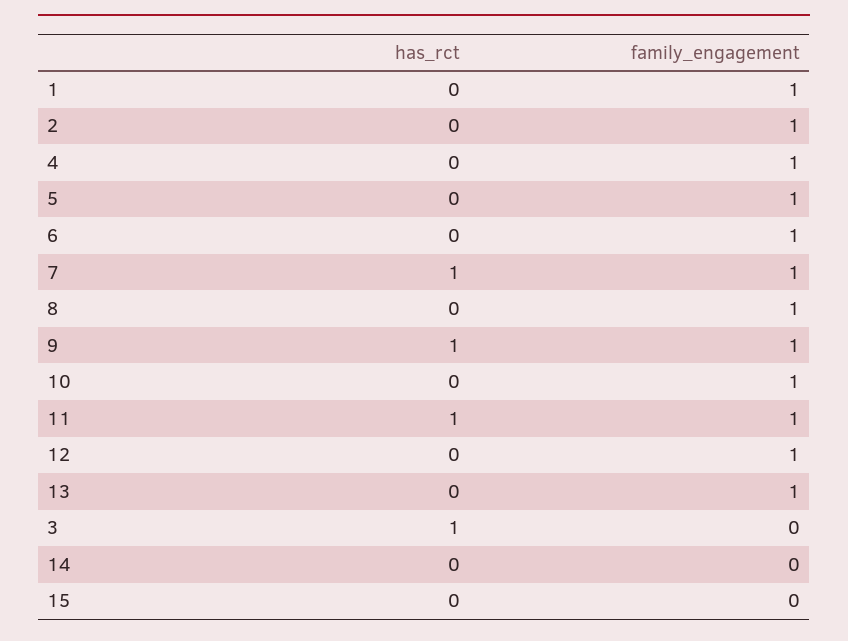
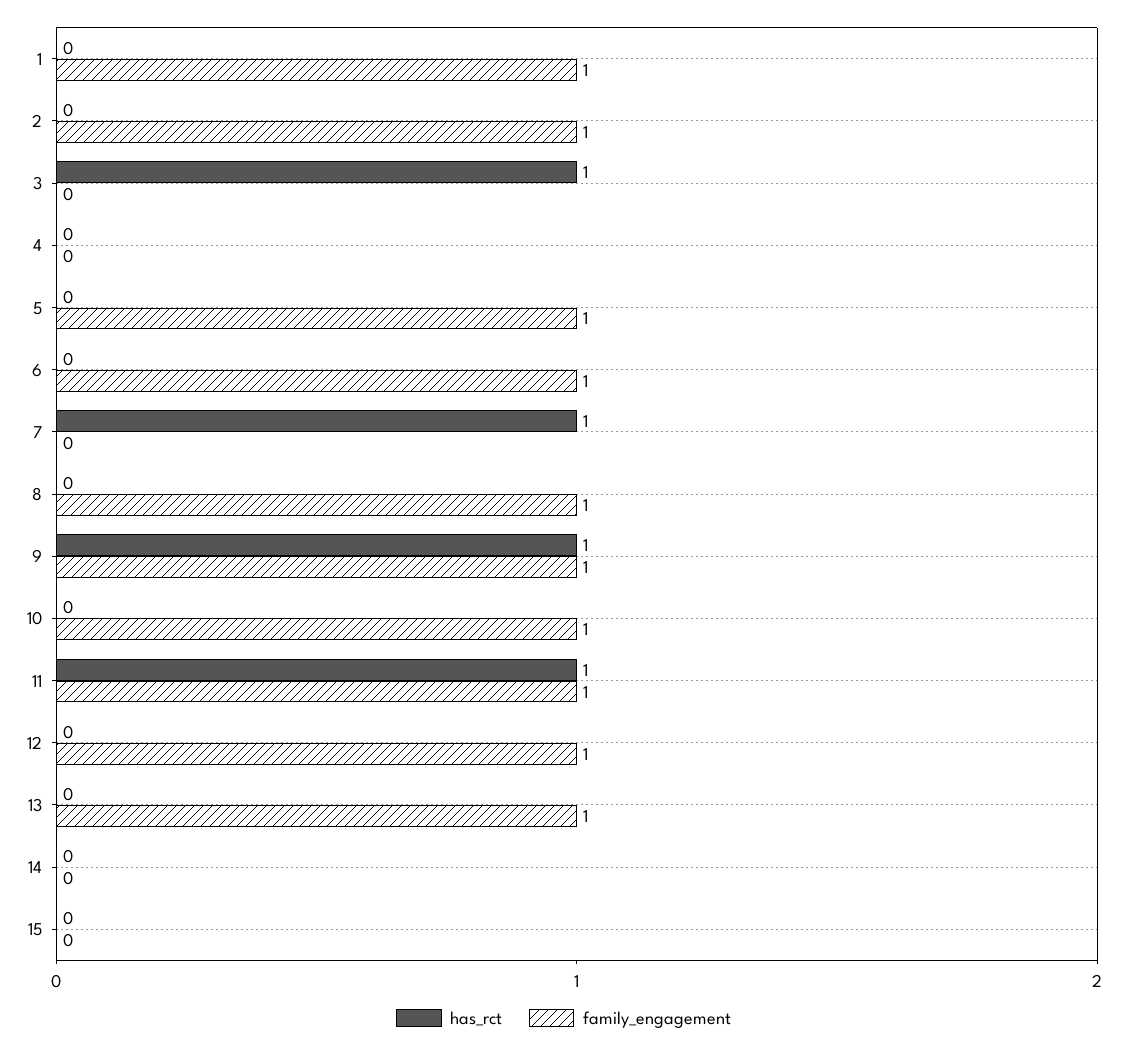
  {
    "has_rct": {
      "1": 0,
      "2": 0,
      "4": 0,
      "5": 0,
      "6": 0,
      "7": 1,
      "8": 0,
      "9": 1,
      "10": 0,
      "11": 1,
      "12": 0,
      "13": 0,
      "3": 1,
      "14": 0,
      "15": 0
    },
    "family_engagement": {
      "1": 1,
      "2": 1,
-     "4": 1,
+     "4": 0,
      "5": 1,
      "6": 1,
-     "7": 1,
+     "7": 0,
      "8": 1,
      "9": 1,
      "10": 1,
      "11": 1,
      "12": 1,
      "13": 1,
      "3": 0,
      "14": 0,
      "15": 0
    }
  }

